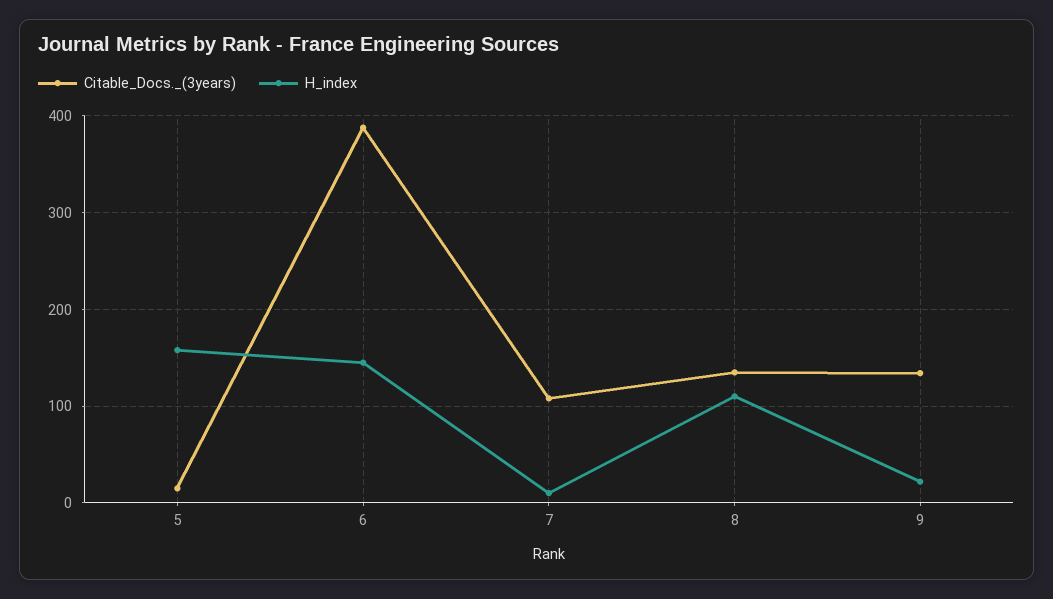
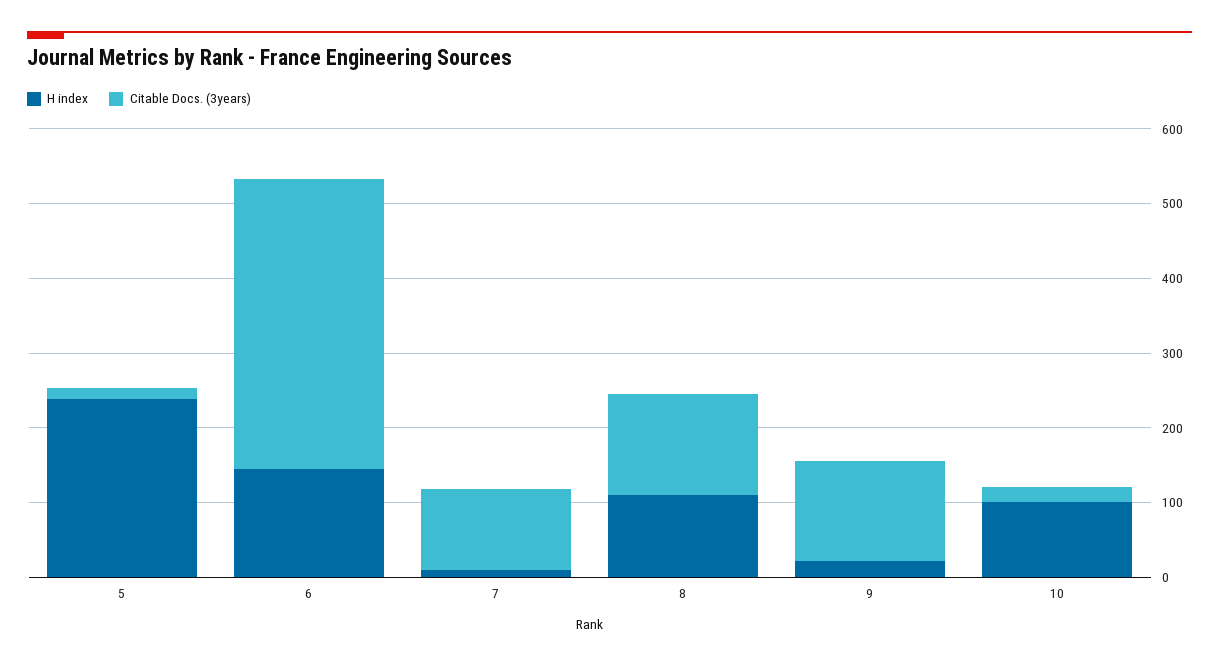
  {
    "Citable_Docs._(3years)": {
      "5": 20,
      "6": 390,
      "7": 110,
      "8": 140,
-     "9": 130
+     "9": 130,
+     "10": 20
    },
    "H_index": {
-     "5": 160,
+     "5": 240,
      "6": 150,
      "7": 10,
      "8": 110,
-     "9": 20
+     "9": 20,
+     "10": 100
    }
  }

